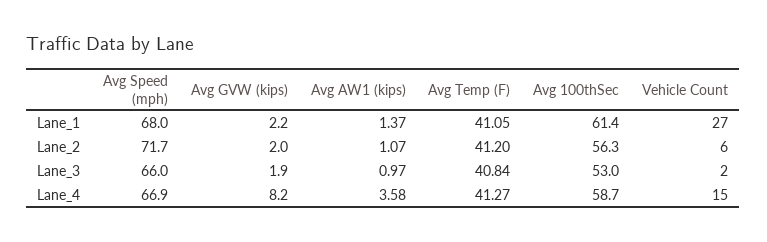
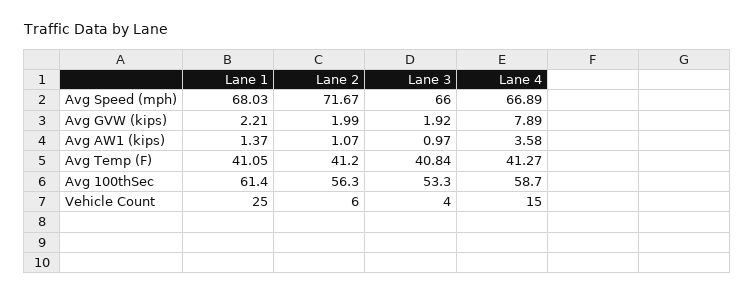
  {
    "Avg Speed (mph)": {
      "Lane_1": 68.03,
      "Lane_2": 71.67,
      "Lane_3": 66,
      "Lane_4": 66.89
    },
    "Avg GVW (kips)": {
      "Lane_1": 2.21,
      "Lane_2": 1.99,
      "Lane_3": 1.92,
-     "Lane_4": 8.2
+     "Lane_4": 7.89
    },
    "Avg AW1 (kips)": {
      "Lane_1": 1.37,
      "Lane_2": 1.07,
      "Lane_3": 0.97,
      "Lane_4": 3.58
    },
    "Avg Temp (F)": {
      "Lane_1": 41.05,
      "Lane_2": 41.2,
      "Lane_3": 40.84,
      "Lane_4": 41.27
    },
    "Avg 100thSec": {
      "Lane_1": 61.4,
      "Lane_2": 56.3,
-     "Lane_3": 53,
+     "Lane_3": 53.3,
      "Lane_4": 58.7
    },
    "Vehicle Count": {
-     "Lane_1": 27,
+     "Lane_1": 25,
      "Lane_2": 6,
-     "Lane_3": 2,
+     "Lane_3": 4,
      "Lane_4": 15
    }
  }

